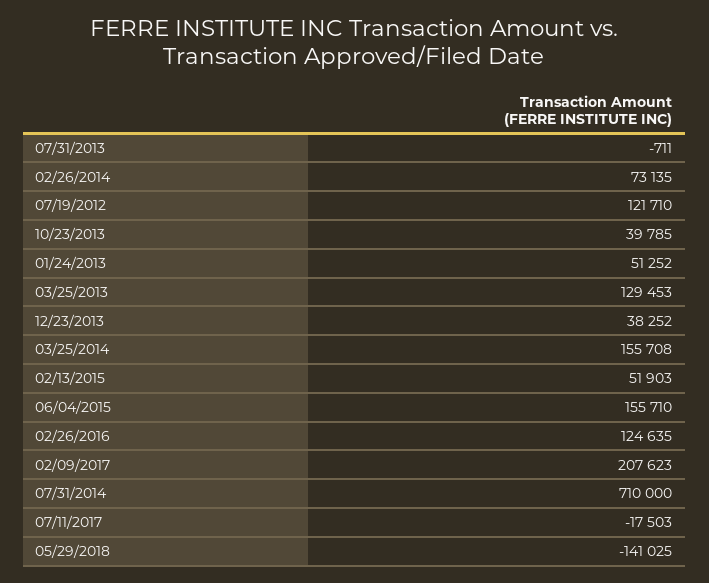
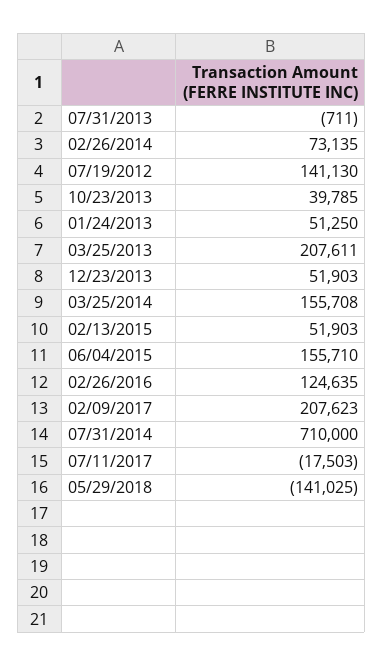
  {
    "07/31/2013": -711,
    "02/26/2014": 73135,
-   "07/19/2012": 121710,
+   "07/19/2012": 141130,
    "10/23/2013": 39785,
-   "01/24/2013": 51252,
+   "01/24/2013": 51250,
-   "03/25/2013": 129453,
+   "03/25/2013": 207611,
-   "12/23/2013": 38252,
+   "12/23/2013": 51903,
    "03/25/2014": 155708,
    "02/13/2015": 51903,
    "06/04/2015": 155710,
    "02/26/2016": 124635,
    "02/09/2017": 207623,
    "07/31/2014": 710000,
    "07/11/2017": -17503,
    "05/29/2018": -141025
  }

